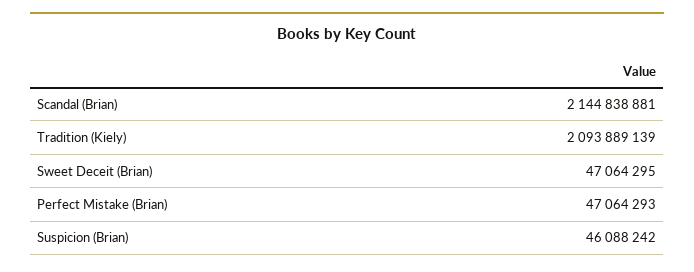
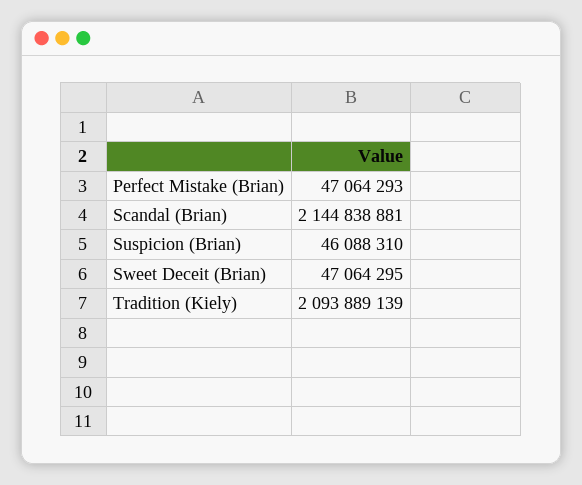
  {
    "Scandal (Brian)": 2144838881,
    "Tradition (Kiely)": 2093889139,
    "Sweet Deceit (Brian)": 47064295,
    "Perfect Mistake (Brian)": 47064293,
-   "Suspicion (Brian)": 46088242
+   "Suspicion (Brian)": 46088310
  }

